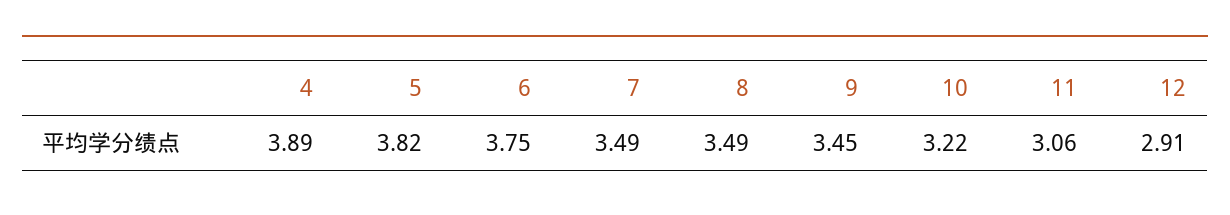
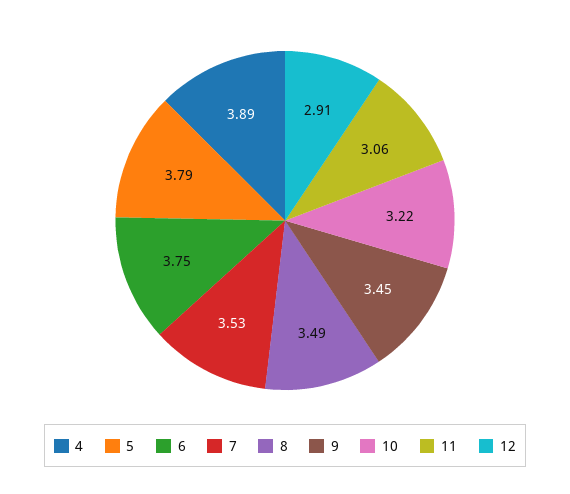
  {
    "4": 3.89,
-   "5": 3.82,
+   "5": 3.79,
    "6": 3.75,
-   "7": 3.49,
+   "7": 3.53,
    "8": 3.49,
    "9": 3.45,
    "10": 3.22,
    "11": 3.06,
    "12": 2.91
  }

